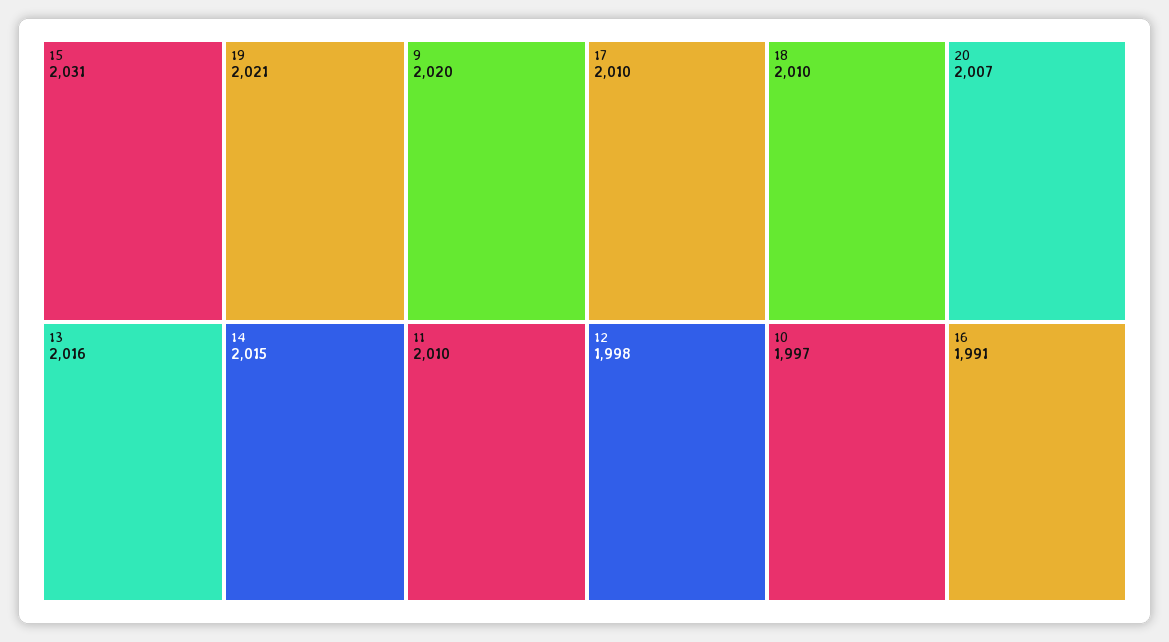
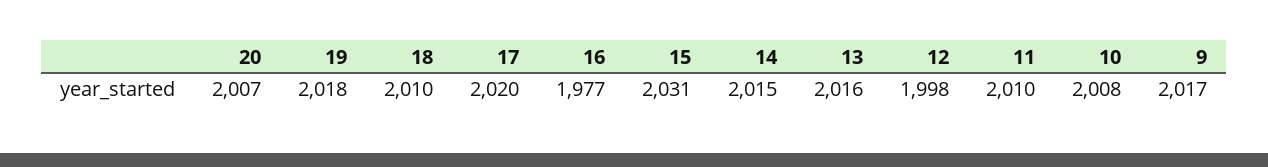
  {
    "15": 2031,
-   "19": 2021,
+   "19": 2018,
-   "9": 2020,
+   "9": 2017,
    "13": 2016,
    "14": 2015,
    "11": 2010,
-   "17": 2010,
+   "17": 2020,
    "18": 2010,
    "20": 2007,
    "12": 1998,
-   "10": 1997,
+   "10": 2008,
-   "16": 1991
+   "16": 1977
  }

